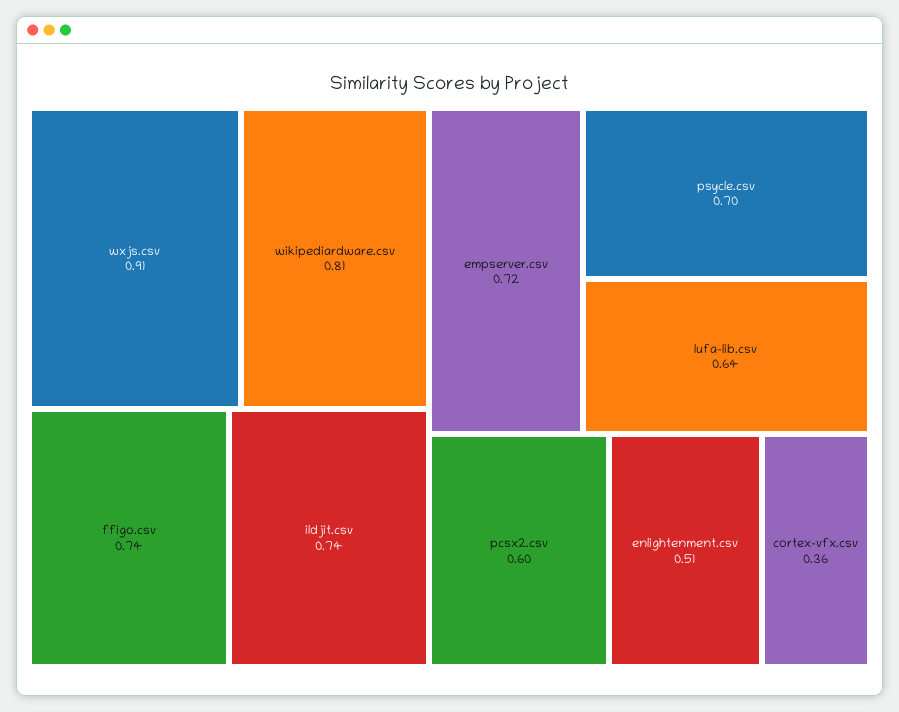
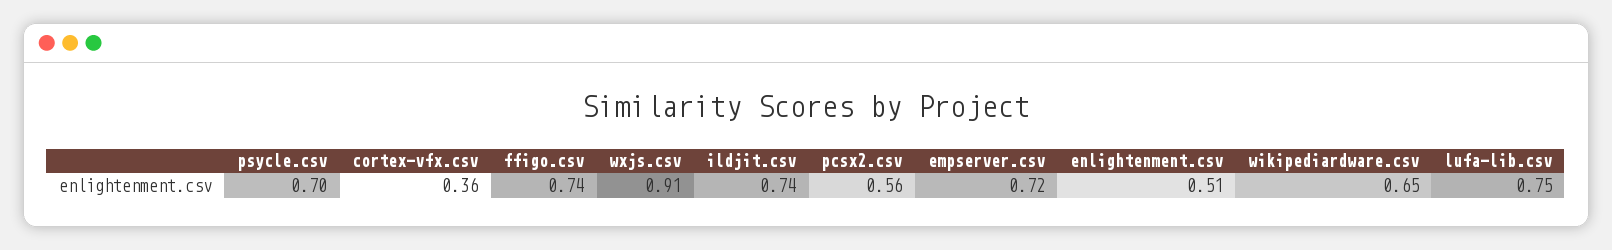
  {
    "wxjs.csv": 0.91,
-   "wikipediardware.csv": 0.81,
+   "wikipediardware.csv": 0.65,
    "ffigo.csv": 0.74,
    "ildjit.csv": 0.74,
    "empserver.csv": 0.72,
    "psycle.csv": 0.7,
-   "lufa-lib.csv": 0.64,
+   "lufa-lib.csv": 0.75,
-   "pcsx2.csv": 0.6,
+   "pcsx2.csv": 0.56,
    "enlightenment.csv": 0.51,
    "cortex-vfx.csv": 0.36
  }

